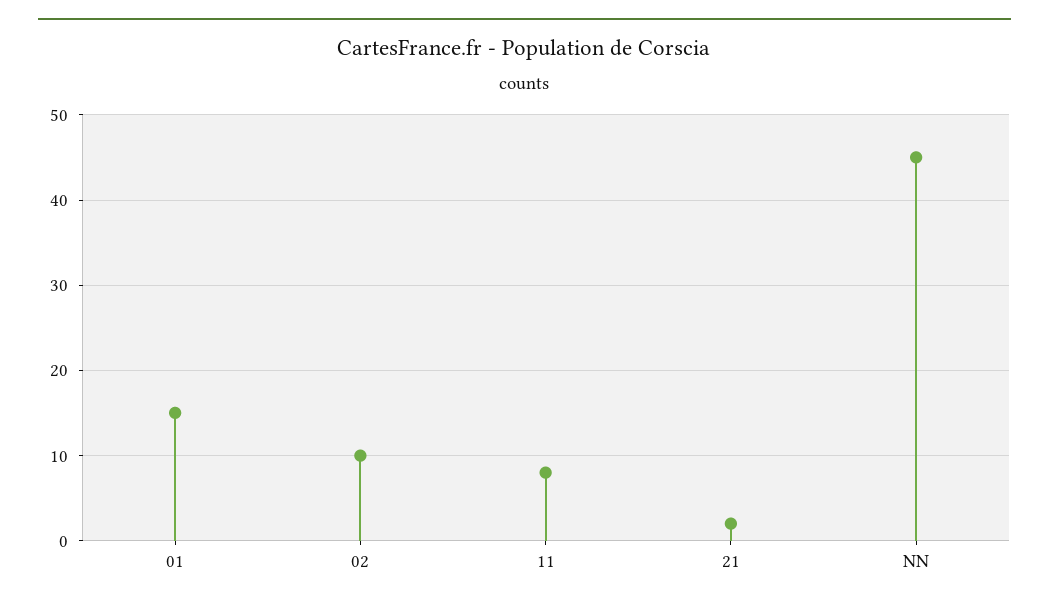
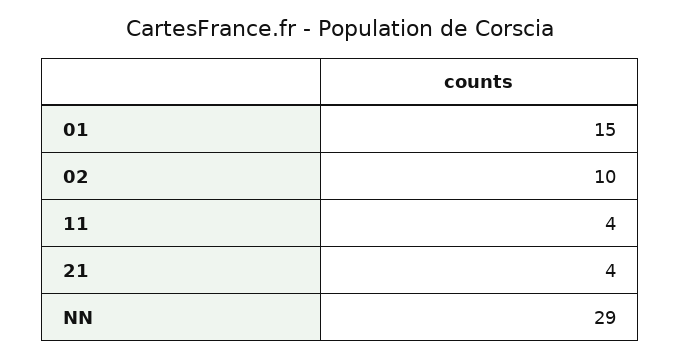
  {
    "01": 15,
    "02": 10,
-   "11": 8,
+   "11": 4,
-   "21": 2,
+   "21": 4,
-   "NN": 45
+   "NN": 29
  }

